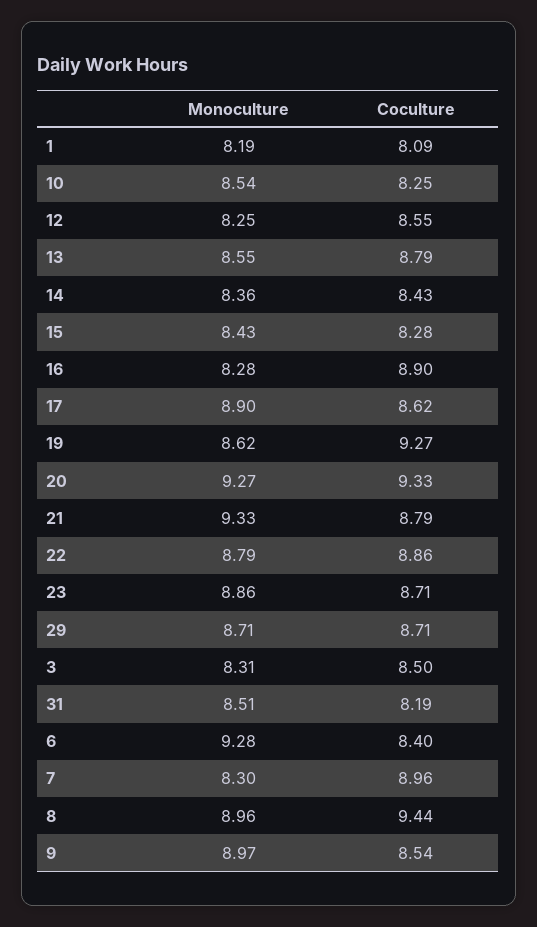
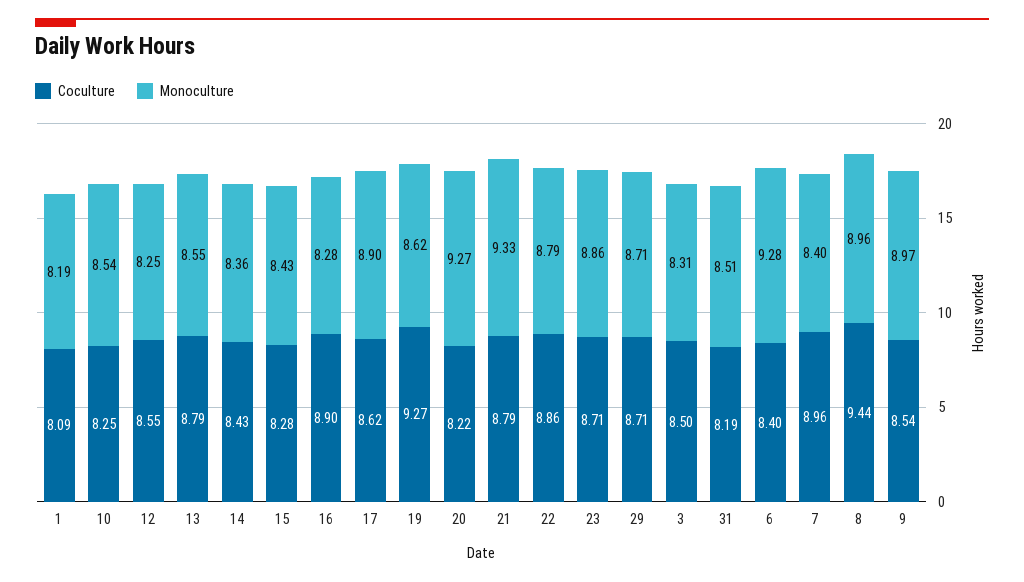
  {
    "Monoculture": {
      "1": 8.19,
      "10": 8.54,
      "12": 8.25,
      "13": 8.55,
      "14": 8.36,
      "15": 8.43,
      "16": 8.28,
      "17": 8.9,
      "19": 8.62,
      "20": 9.27,
      "21": 9.33,
      "22": 8.79,
      "23": 8.86,
      "29": 8.71,
      "3": 8.31,
      "31": 8.51,
      "6": 9.28,
-     "7": 8.3,
+     "7": 8.4,
      "8": 8.96,
      "9": 8.97
    },
    "Coculture": {
      "1": 8.09,
      "10": 8.25,
      "12": 8.55,
      "13": 8.79,
      "14": 8.43,
      "15": 8.28,
      "16": 8.9,
      "17": 8.62,
      "19": 9.27,
-     "20": 9.33,
+     "20": 8.22,
      "21": 8.79,
      "22": 8.86,
      "23": 8.71,
      "29": 8.71,
      "3": 8.5,
      "31": 8.19,
      "6": 8.4,
      "7": 8.96,
      "8": 9.44,
      "9": 8.54
    }
  }

